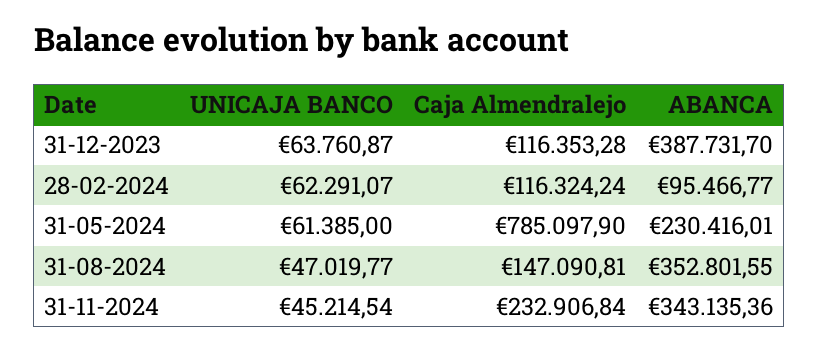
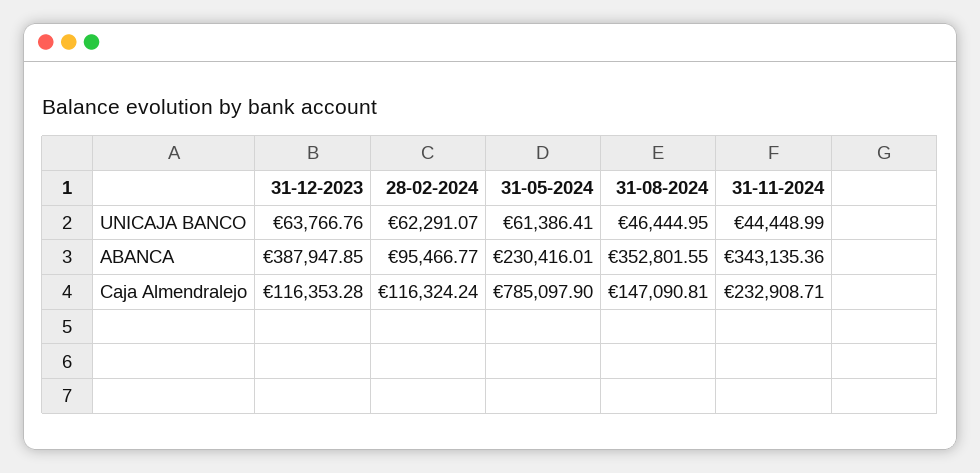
  {
    "UNICAJA BANCO": {
-     "31-12-2023": 63760.87,
+     "31-12-2023": 63766.76,
      "28-02-2024": 62291.07,
-     "31-05-2024": 61385,
+     "31-05-2024": 61386.41,
-     "31-08-2024": 47019.77,
+     "31-08-2024": 46444.95,
-     "31-11-2024": 45214.54
+     "31-11-2024": 44448.99
    },
    "Caja Almendralejo": {
      "31-12-2023": 116353.28,
      "28-02-2024": 116324.24,
      "31-05-2024": 785097.9,
      "31-08-2024": 147090.81,
-     "31-11-2024": 232906.84
+     "31-11-2024": 232908.71
    },
    "ABANCA": {
-     "31-12-2023": 387731.7,
+     "31-12-2023": 387947.85,
      "28-02-2024": 95466.77,
      "31-05-2024": 230416.01,
      "31-08-2024": 352801.55,
      "31-11-2024": 343135.36
    }
  }

